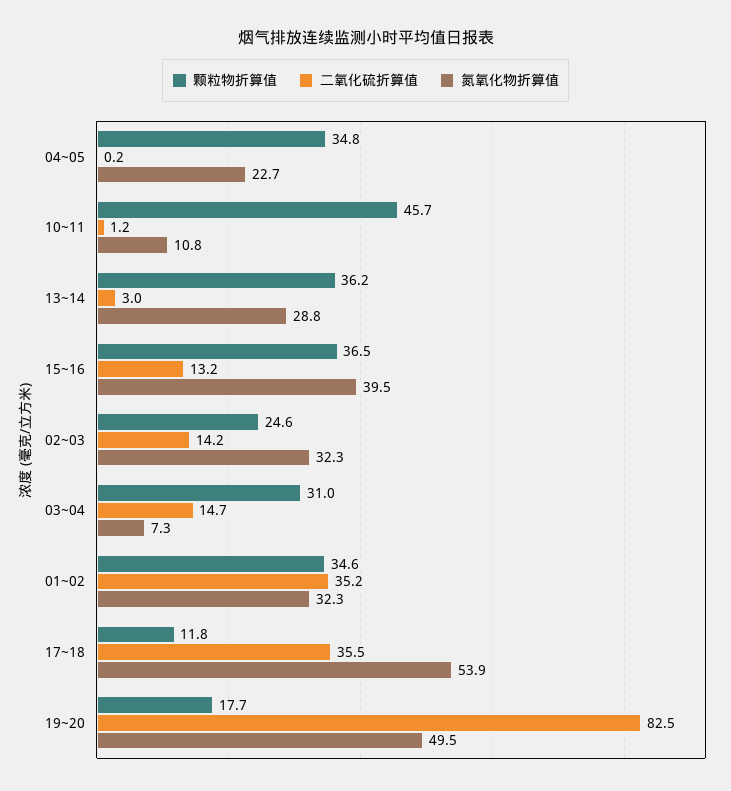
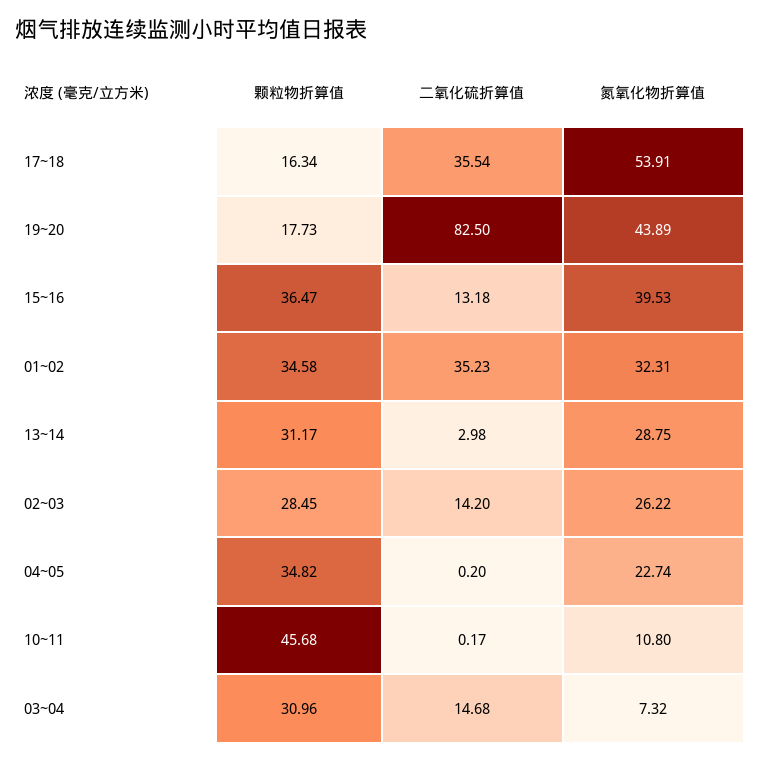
  {
    "颗粒物折算值": {
      "04~05": 34.82,
      "10~11": 45.68,
-     "13~14": 36.2,
+     "13~14": 31.17,
      "15~16": 36.47,
-     "02~03": 24.6,
+     "02~03": 28.45,
      "03~04": 30.96,
      "01~02": 34.58,
-     "17~18": 11.8,
+     "17~18": 16.34,
      "19~20": 17.73
    },
    "二氧化硫折算值": {
      "04~05": 0.2,
-     "10~11": 1.2,
+     "10~11": 0.17,
      "13~14": 2.98,
      "15~16": 13.18,
      "02~03": 14.2,
      "03~04": 14.68,
      "01~02": 35.23,
      "17~18": 35.54,
      "19~20": 82.5
    },
    "氮氧化物折算值": {
      "04~05": 22.74,
      "10~11": 10.8,
      "13~14": 28.75,
      "15~16": 39.53,
-     "02~03": 32.3,
+     "02~03": 26.22,
      "03~04": 7.32,
      "01~02": 32.31,
      "17~18": 53.91,
-     "19~20": 49.5
+     "19~20": 43.89
    }
  }

